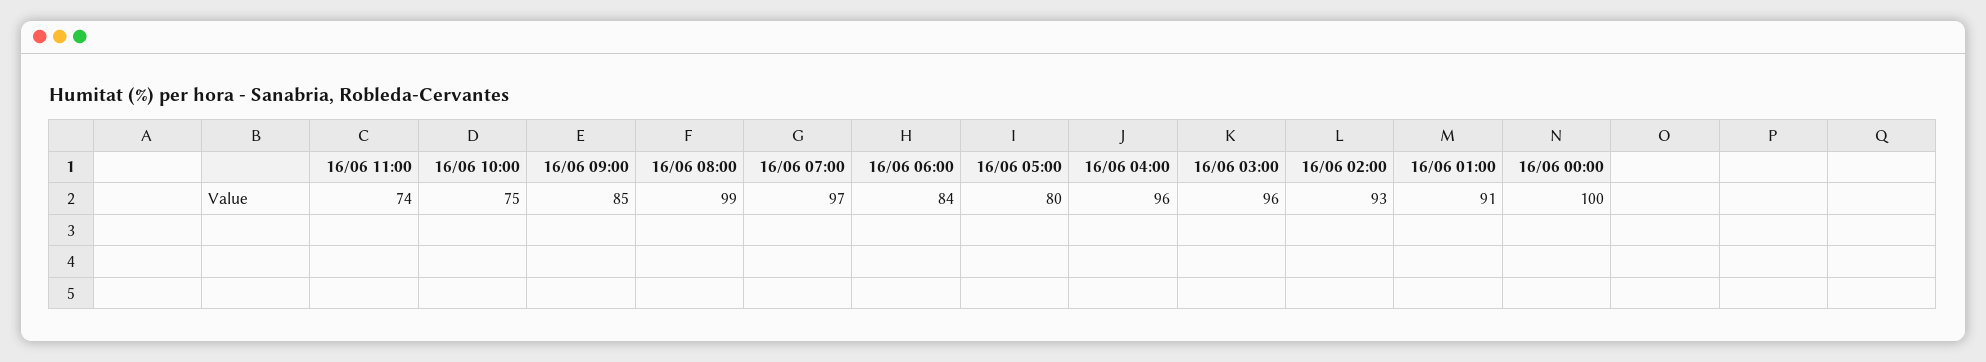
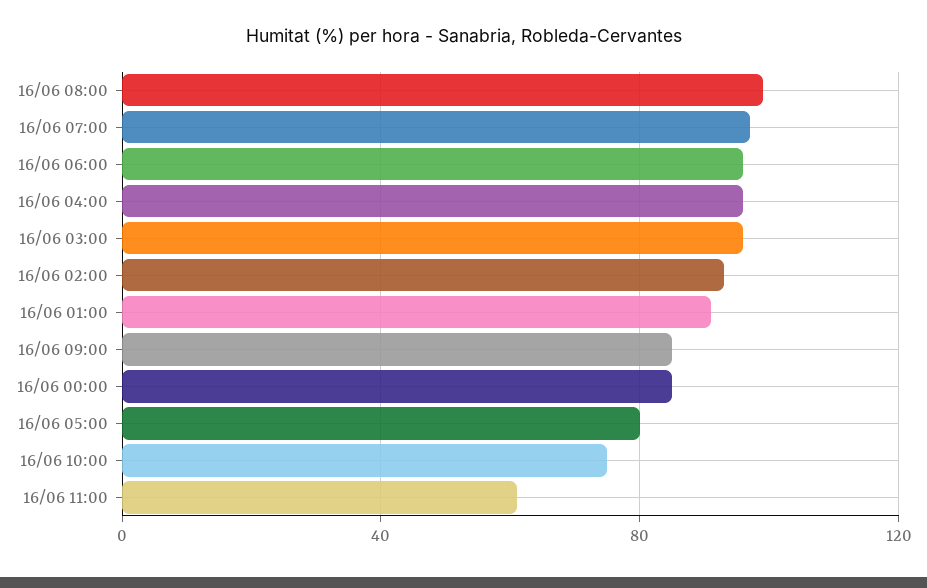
  {
-   "16/06 11:00": 74,
+   "16/06 11:00": 60,
    "16/06 10:00": 75,
    "16/06 09:00": 85,
    "16/06 08:00": 99,
    "16/06 07:00": 97,
-   "16/06 06:00": 84,
+   "16/06 06:00": 95,
    "16/06 05:00": 80,
    "16/06 04:00": 96,
    "16/06 03:00": 96,
    "16/06 02:00": 93,
    "16/06 01:00": 91,
-   "16/06 00:00": 100
+   "16/06 00:00": 85
  }

